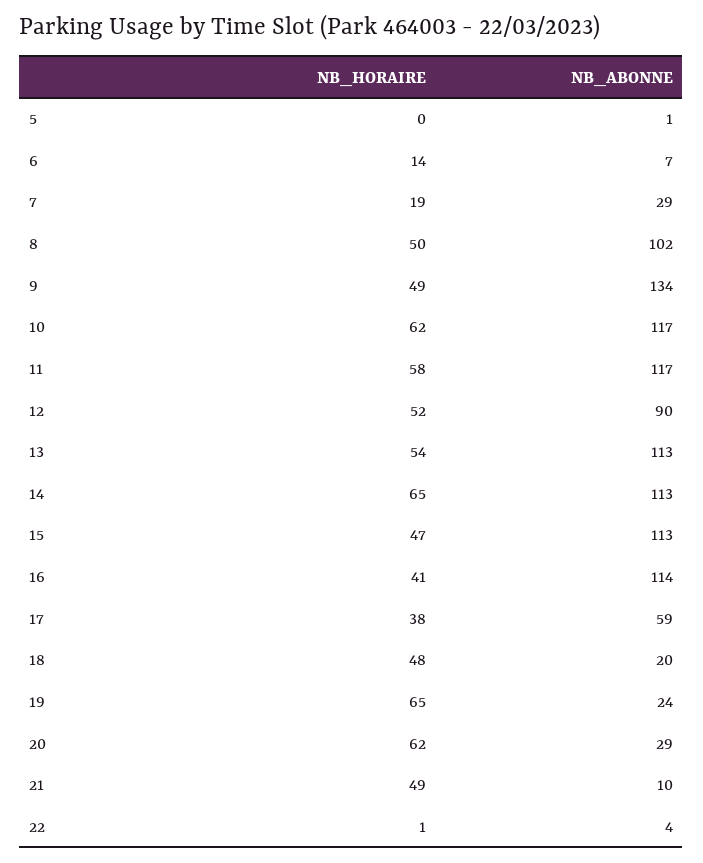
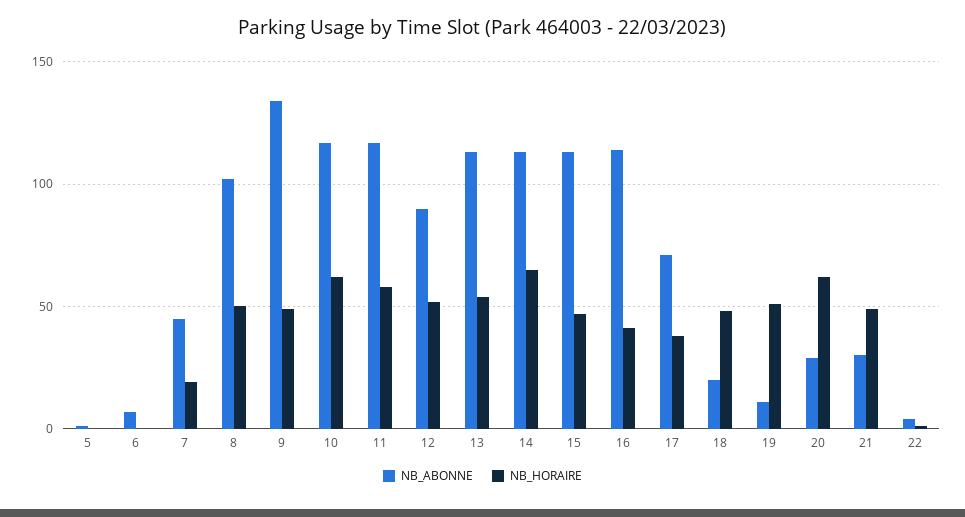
  {
    "NB_HORAIRE": {
      "5": 0,
-     "6": 14,
+     "6": 0,
      "7": 19,
      "8": 50,
      "9": 49,
      "10": 62,
      "11": 58,
      "12": 52,
      "13": 54,
      "14": 65,
      "15": 47,
      "16": 41,
      "17": 38,
      "18": 48,
-     "19": 65,
+     "19": 50,
      "20": 62,
      "21": 49,
      "22": 1
    },
    "NB_ABONNE": {
      "5": 1,
      "6": 7,
-     "7": 29,
+     "7": 45,
      "8": 102,
      "9": 134,
      "10": 117,
      "11": 117,
      "12": 90,
      "13": 113,
      "14": 113,
      "15": 113,
      "16": 114,
-     "17": 59,
+     "17": 70,
      "18": 20,
-     "19": 24,
+     "19": 10,
      "20": 29,
-     "21": 10,
+     "21": 30,
      "22": 4
    }
  }

